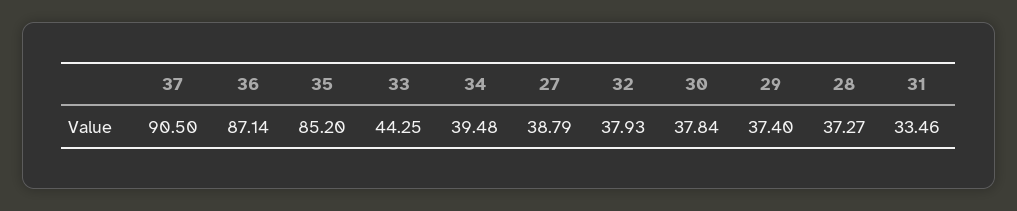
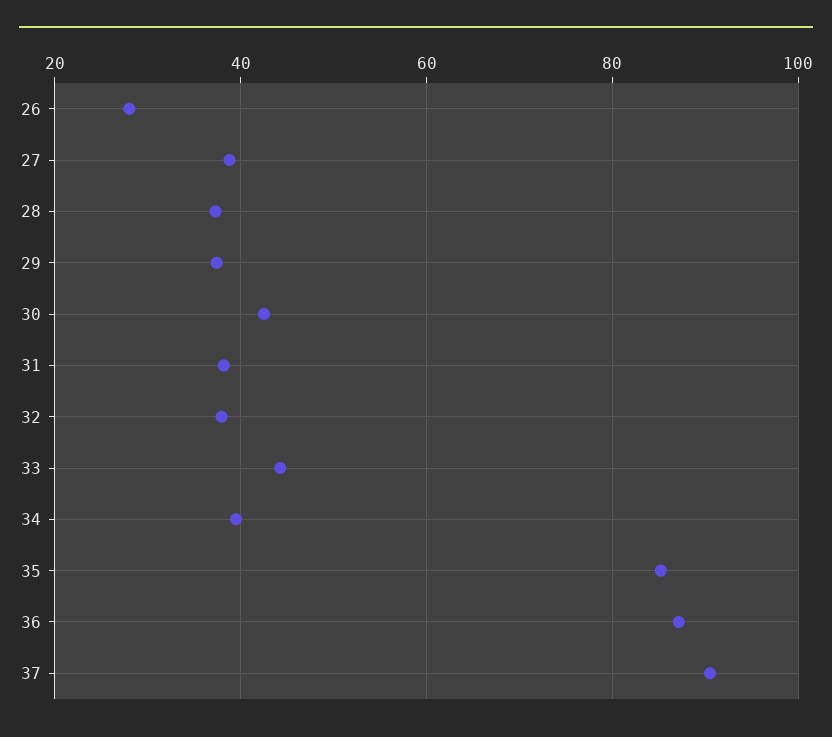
  {
    "37": 90.5,
    "36": 87.14,
    "35": 85.2,
    "33": 44.25,
    "34": 39.48,
    "27": 38.79,
    "32": 37.93,
-   "30": 37.84,
+   "30": 42,
    "29": 37.4,
    "28": 37.27,
-   "31": 33.46
+   "31": 38,
+   "26": 28
  }

